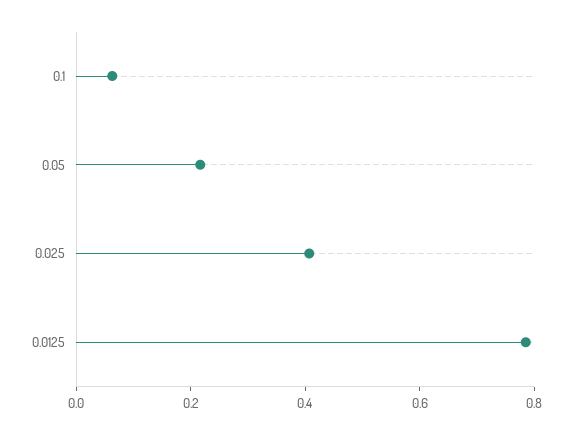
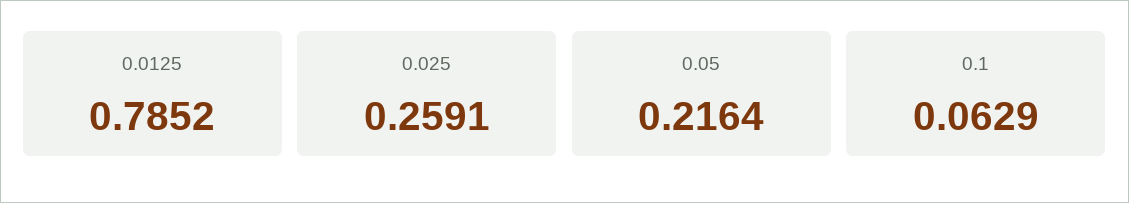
  {
    "0.1": 0.0629,
    "0.05": 0.2164,
-   "0.025": 0.4,
+   "0.025": 0.2591,
    "0.0125": 0.7852
  }

